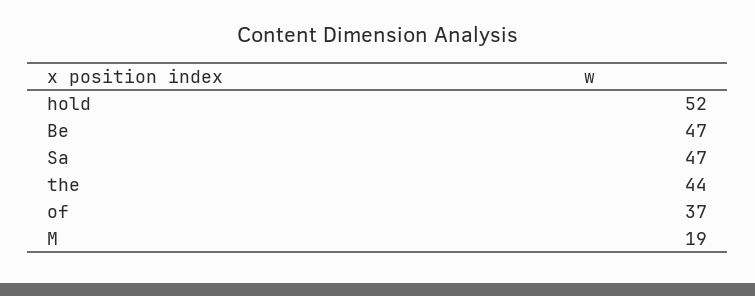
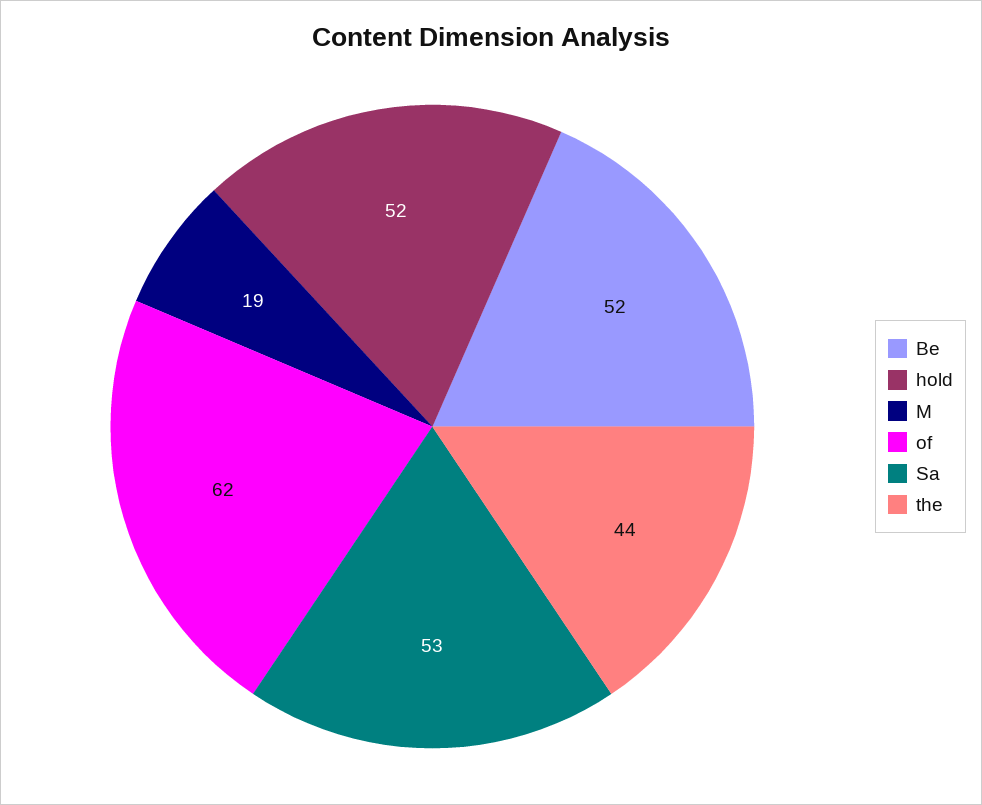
  {
    "hold": 52,
-   "Be": 47,
+   "Be": 52,
-   "Sa": 47,
+   "Sa": 53,
    "the": 44,
-   "of": 37,
+   "of": 62,
    "M": 19
  }

